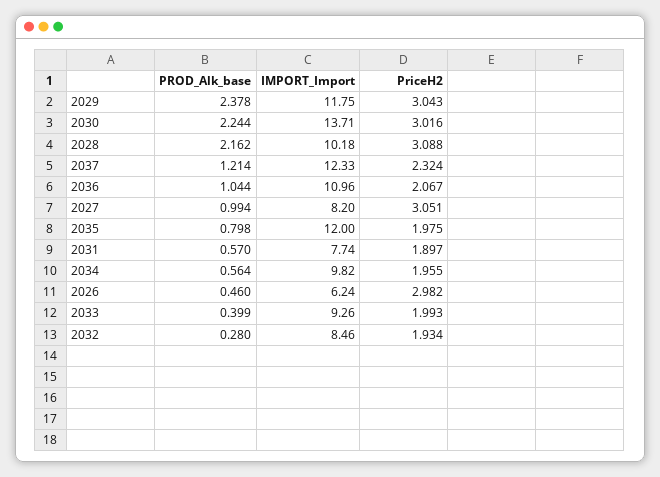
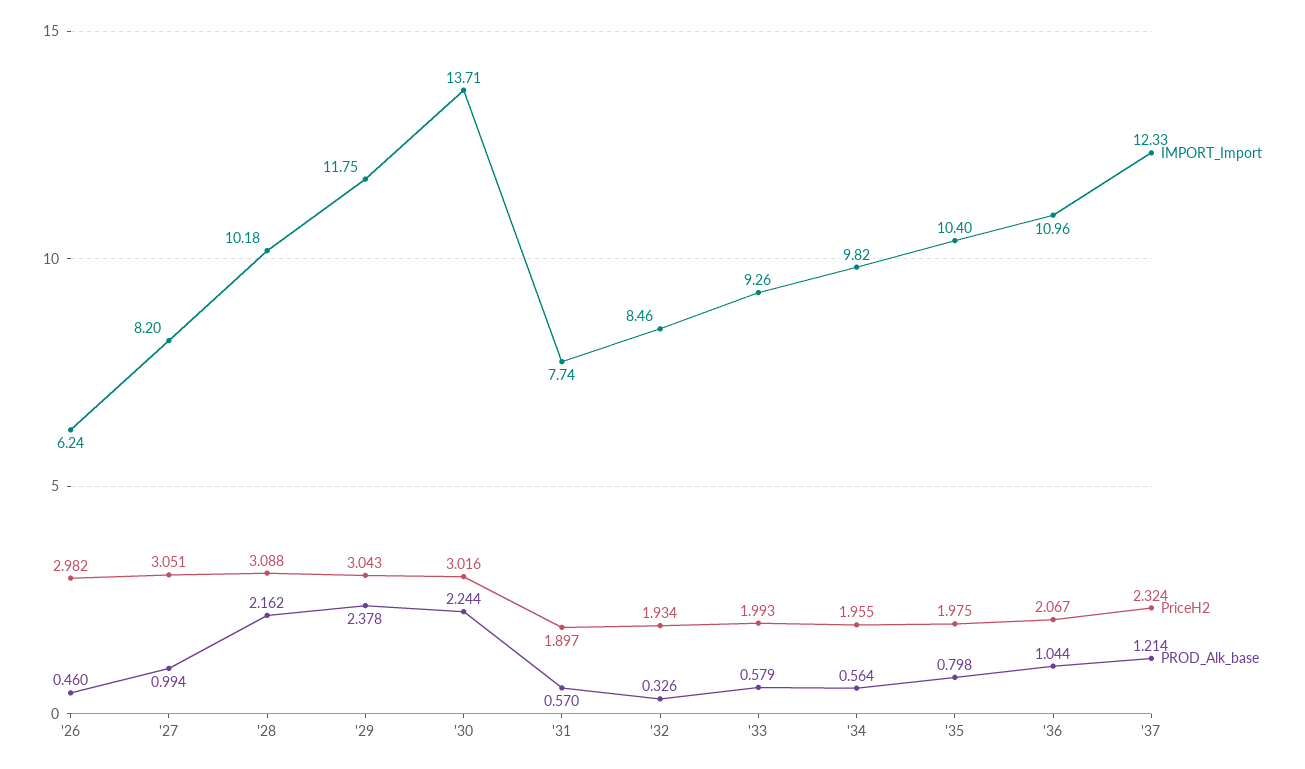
  {
    "PROD_Alk_base": {
      "2029": 2.378,
      "2030": 2.244,
      "2028": 2.162,
      "2037": 1.214,
      "2036": 1.044,
      "2027": 0.994,
      "2035": 0.798,
      "2031": 0.57,
      "2034": 0.564,
      "2026": 0.46,
-     "2033": 0.399,
+     "2033": 0.579,
-     "2032": 0.28
+     "2032": 0.326
    },
    "IMPORT_Import": {
      "2029": 11.75,
      "2030": 13.71,
      "2028": 10.18,
      "2037": 12.33,
      "2036": 10.96,
      "2027": 8.2,
-     "2035": 12,
+     "2035": 10.4,
      "2031": 7.74,
      "2034": 9.82,
      "2026": 6.24,
      "2033": 9.26,
      "2032": 8.46
    },
    "PriceH2": {
      "2029": 3.043,
      "2030": 3.016,
      "2028": 3.088,
      "2037": 2.324,
      "2036": 2.067,
      "2027": 3.051,
      "2035": 1.975,
      "2031": 1.897,
      "2034": 1.955,
      "2026": 2.982,
      "2033": 1.993,
      "2032": 1.934
    }
  }

